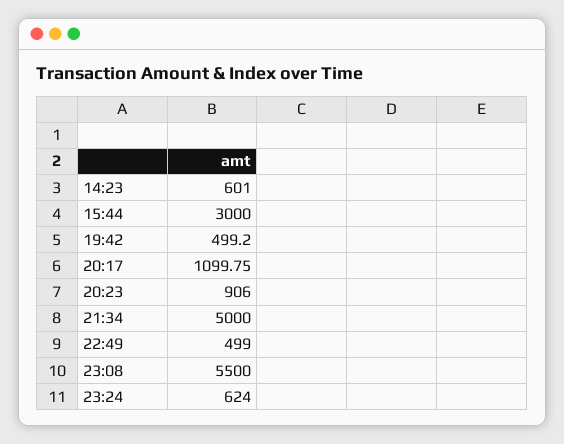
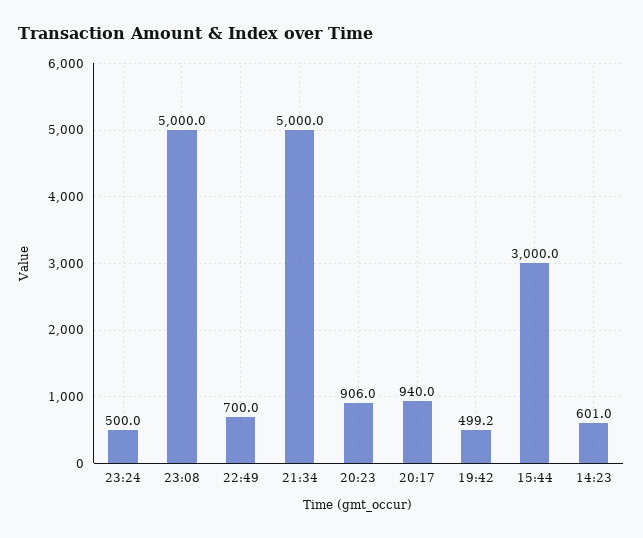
  {
    "14:23": 601,
    "15:44": 3000,
    "19:42": 499.2,
-   "20:17": 1099.75,
+   "20:17": 940,
    "20:23": 906,
    "21:34": 5000,
-   "22:49": 499,
+   "22:49": 700,
-   "23:08": 5500,
+   "23:08": 5000,
-   "23:24": 624
+   "23:24": 500
  }

